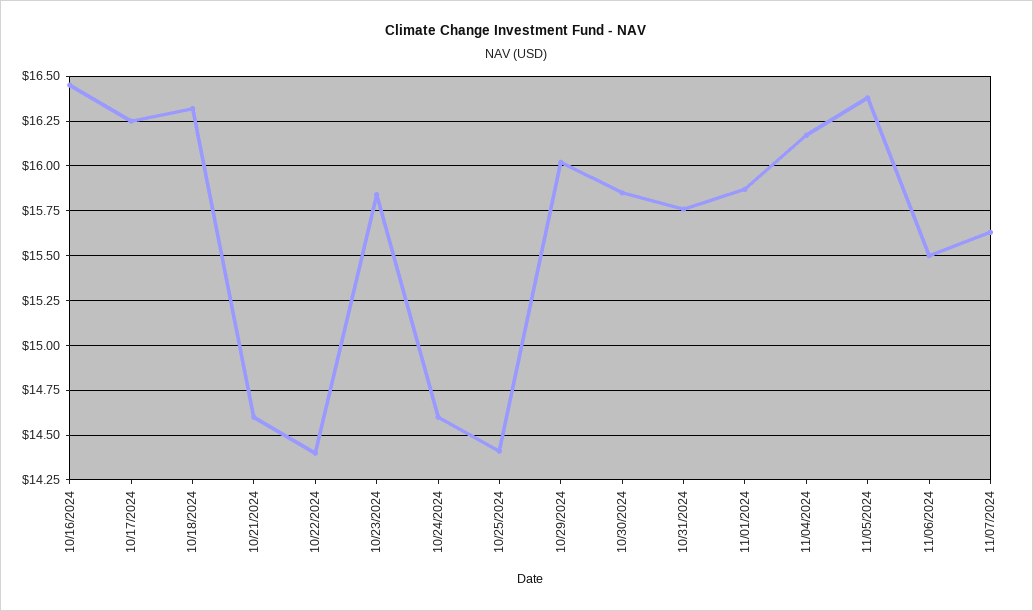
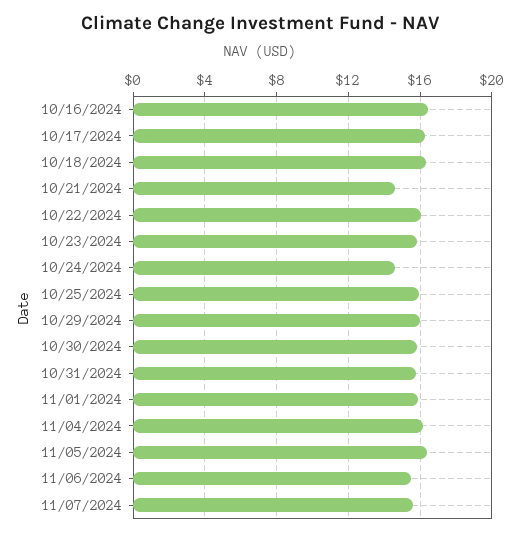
  {
    "10/16/2024": 16.45,
    "10/17/2024": 16.25,
    "10/18/2024": 16.3,
    "10/21/2024": 14.6,
-   "10/22/2024": 14.4,
+   "10/22/2024": 16,
    "10/23/2024": 15.85,
    "10/24/2024": 14.6,
-   "10/25/2024": 14.4,
+   "10/25/2024": 16,
    "10/29/2024": 16,
    "10/30/2024": 15.85,
    "10/31/2024": 15.75,
    "11/01/2024": 15.85,
    "11/04/2024": 16.15,
    "11/05/2024": 16.4,
    "11/06/2024": 15.5,
    "11/07/2024": 15.65
  }

